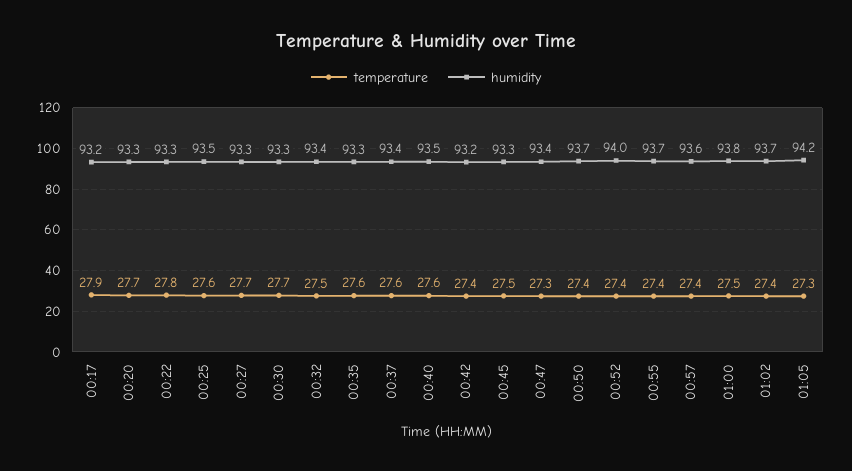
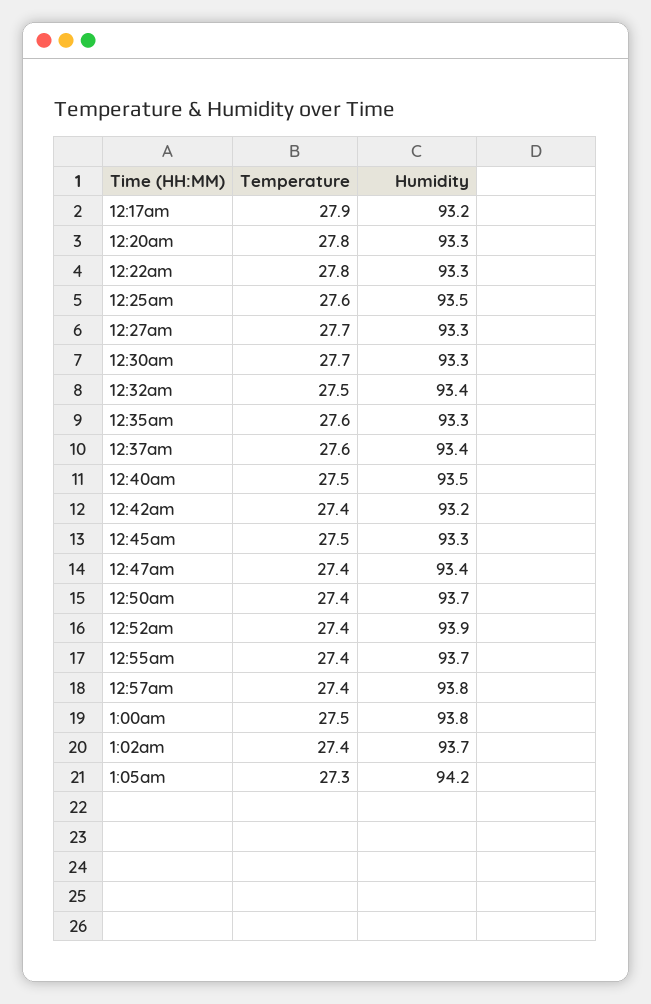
  {
    "temperature": {
      "00:17": 27.9,
-     "00:20": 27.7,
+     "00:20": 27.8,
      "00:22": 27.8,
      "00:25": 27.6,
      "00:27": 27.7,
      "00:30": 27.7,
      "00:32": 27.5,
      "00:35": 27.6,
      "00:37": 27.6,
-     "00:40": 27.6,
+     "00:40": 27.5,
      "00:42": 27.4,
      "00:45": 27.5,
-     "00:47": 27.3,
+     "00:47": 27.4,
      "00:50": 27.4,
      "00:52": 27.4,
      "00:55": 27.4,
      "00:57": 27.4,
      "01:00": 27.5,
      "01:02": 27.4,
      "01:05": 27.3
    },
    "humidity": {
      "00:17": 93.2,
      "00:20": 93.3,
      "00:22": 93.3,
      "00:25": 93.5,
      "00:27": 93.3,
      "00:30": 93.3,
      "00:32": 93.4,
      "00:35": 93.3,
      "00:37": 93.4,
      "00:40": 93.5,
      "00:42": 93.2,
      "00:45": 93.3,
      "00:47": 93.4,
      "00:50": 93.7,
-     "00:52": 94,
+     "00:52": 93.9,
      "00:55": 93.7,
-     "00:57": 93.6,
+     "00:57": 93.8,
      "01:00": 93.8,
      "01:02": 93.7,
      "01:05": 94.2
    }
  }

